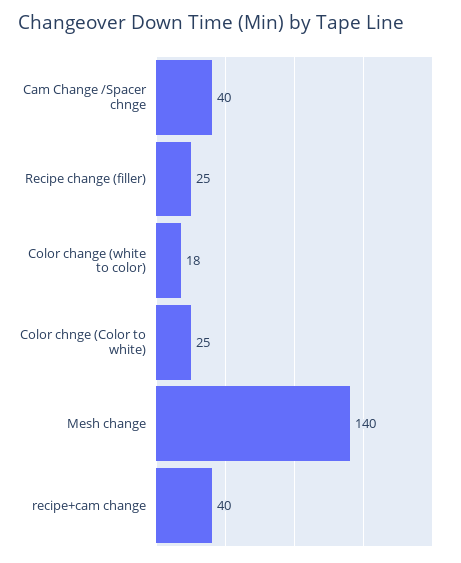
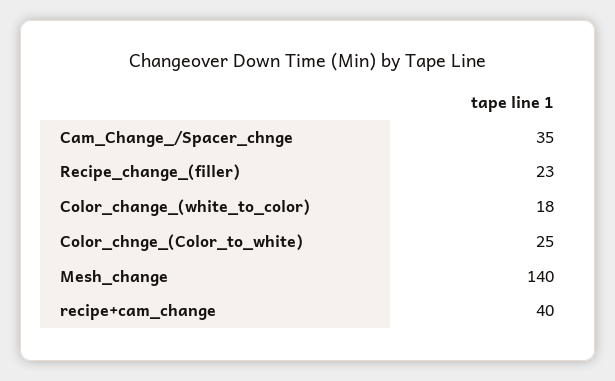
  {
-   "Cam Change /Spacer chnge": 40,
+   "Cam Change /Spacer chnge": 35,
-   "Recipe change (filler)": 25,
+   "Recipe change (filler)": 23,
    "Color change (white to color)": 18,
    "Color chnge (Color to white)": 25,
    "Mesh change": 140,
    "recipe+cam change": 40
  }

